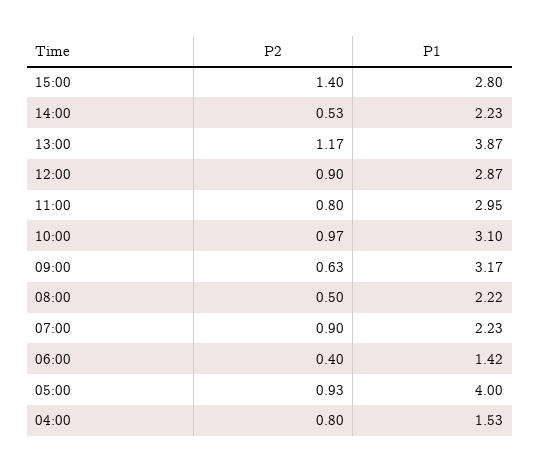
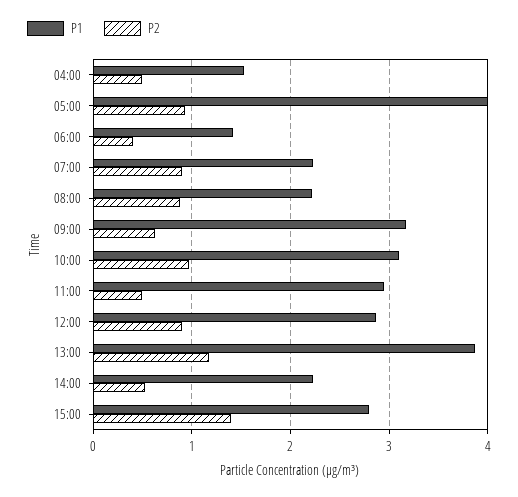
  {
    "P2": {
      "15:00": 1.4,
      "14:00": 0.53,
      "13:00": 1.17,
      "12:00": 0.9,
-     "11:00": 0.8,
+     "11:00": 0.5,
      "10:00": 0.97,
      "09:00": 0.63,
-     "08:00": 0.5,
+     "08:00": 0.9,
      "07:00": 0.9,
      "06:00": 0.4,
      "05:00": 0.93,
-     "04:00": 0.8
+     "04:00": 0.5
    },
    "P1": {
      "15:00": 2.8,
      "14:00": 2.23,
      "13:00": 3.87,
      "12:00": 2.87,
      "11:00": 2.95,
      "10:00": 3.1,
      "09:00": 3.17,
      "08:00": 2.22,
      "07:00": 2.23,
      "06:00": 1.42,
      "05:00": 4,
      "04:00": 1.53
    }
  }

